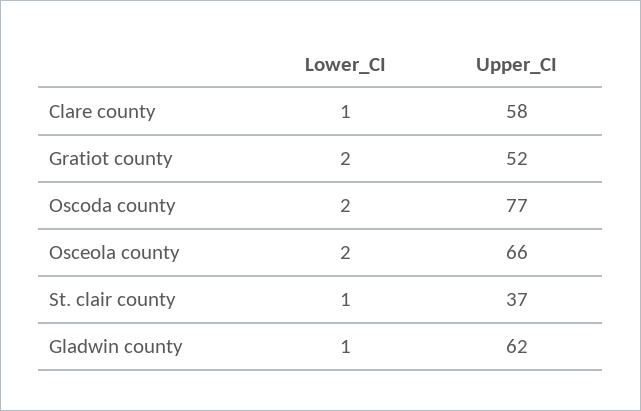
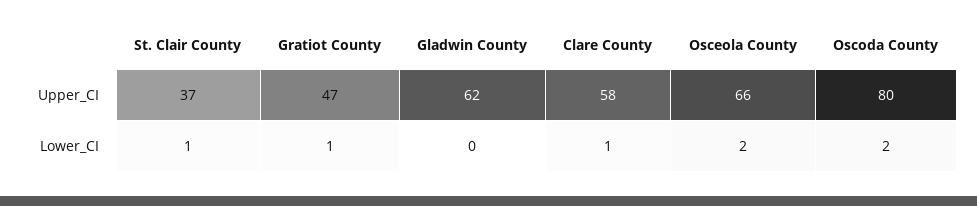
  {
    "Lower_CI": {
      "Clare county": 1,
-     "Gratiot county": 2,
+     "Gratiot county": 1,
      "Oscoda county": 2,
      "Osceola county": 2,
      "St. clair county": 1,
-     "Gladwin county": 1
+     "Gladwin county": 0
    },
    "Upper_CI": {
      "Clare county": 58,
-     "Gratiot county": 52,
+     "Gratiot county": 47,
-     "Oscoda county": 77,
+     "Oscoda county": 80,
      "Osceola county": 66,
      "St. clair county": 37,
      "Gladwin county": 62
    }
  }

